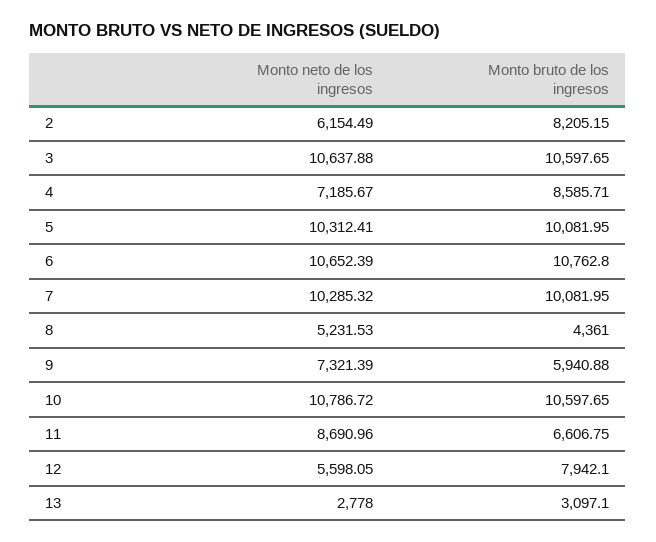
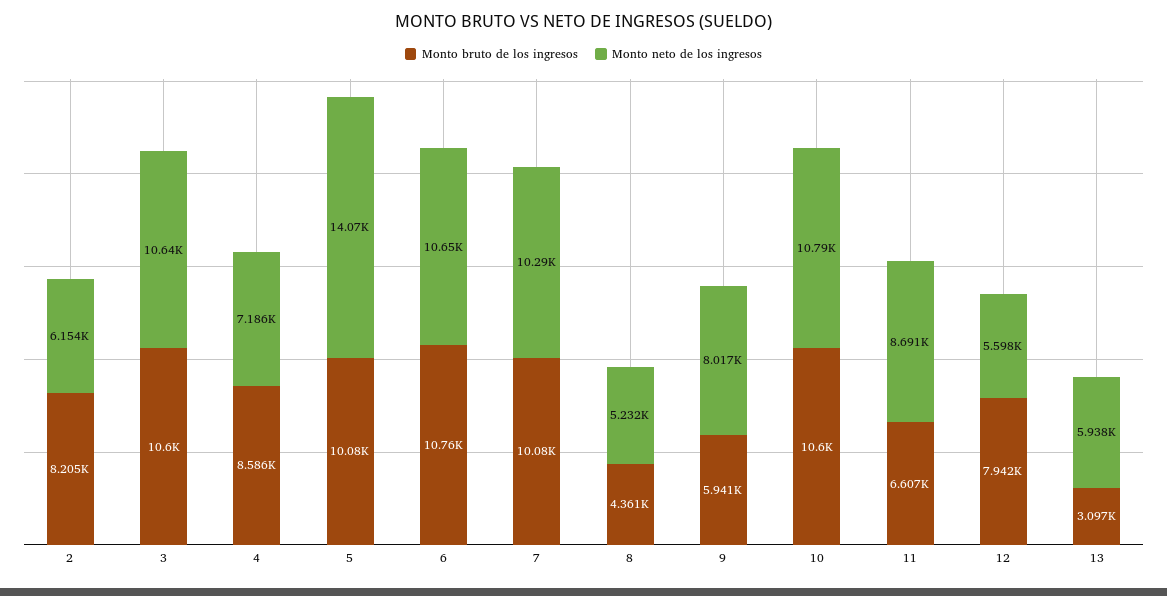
  {
    "Monto neto de los ingresos": {
      "2": 6154.49,
      "3": 10637.88,
      "4": 7185.67,
-     "5": 10312.41,
+     "5": 14070,
      "6": 10652.39,
      "7": 10285.32,
      "8": 5231.53,
-     "9": 7321.39,
+     "9": 8017,
      "10": 10786.72,
      "11": 8690.96,
      "12": 5598.05,
-     "13": 2778
+     "13": 5938
    },
    "Monto bruto de los ingresos": {
      "2": 8205.15,
      "3": 10597.65,
      "4": 8585.71,
      "5": 10081.95,
      "6": 10762.8,
      "7": 10081.95,
      "8": 4361,
      "9": 5940.88,
      "10": 10597.65,
      "11": 6606.75,
      "12": 7942.1,
      "13": 3097.1
    }
  }

